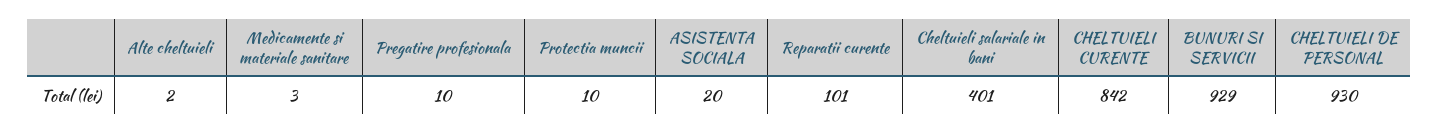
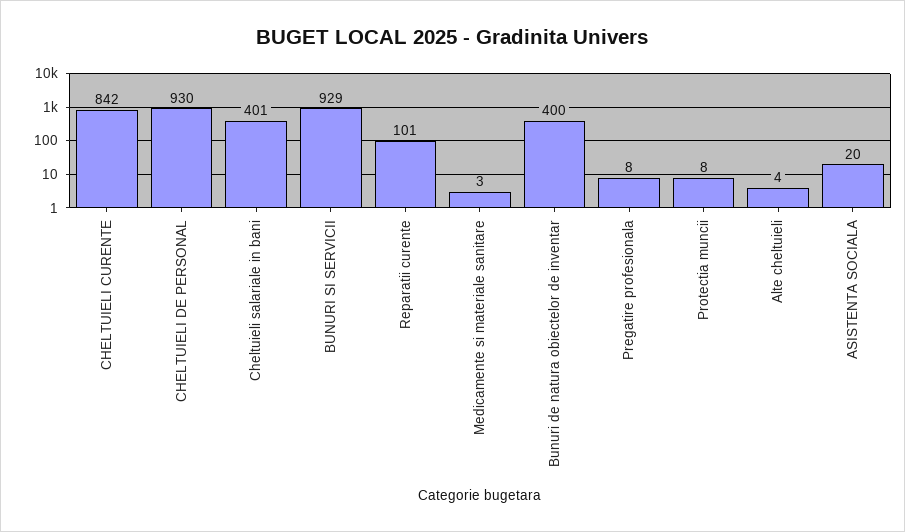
  {
-   "Alte cheltuieli": 2,
+   "Alte cheltuieli": 4,
    "Medicamente si materiale sanitare": 3,
-   "Pregatire profesionala": 10,
+   "Pregatire profesionala": 8,
-   "Protectia muncii": 10,
+   "Protectia muncii": 8,
    "ASISTENTA SOCIALA": 20,
    "Reparatii curente": 101,
    "Cheltuieli salariale in bani": 401,
    "CHELTUIELI CURENTE": 842,
    "BUNURI SI SERVICII": 929,
-   "CHELTUIELI DE PERSONAL": 930
+   "CHELTUIELI DE PERSONAL": 930,
+   "Bunuri de natura obiectelor de inventar": 400
  }

